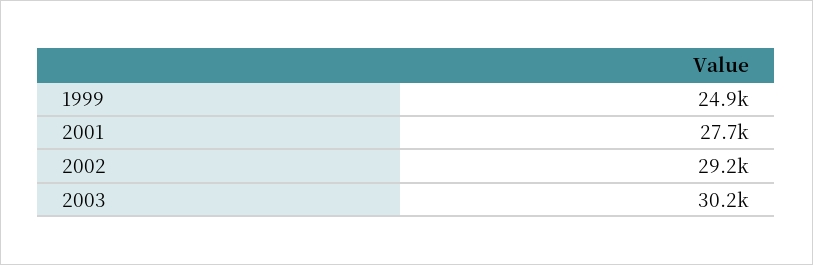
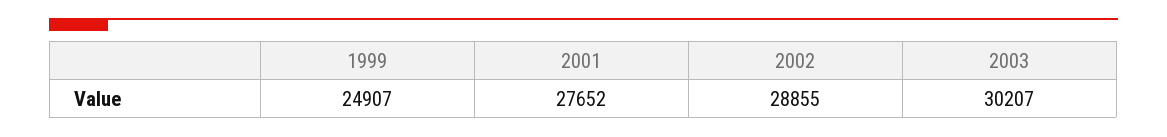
  {
    "1999": 24907,
    "2001": 27652,
-   "2002": 29200,
+   "2002": 28855,
    "2003": 30207
  }

